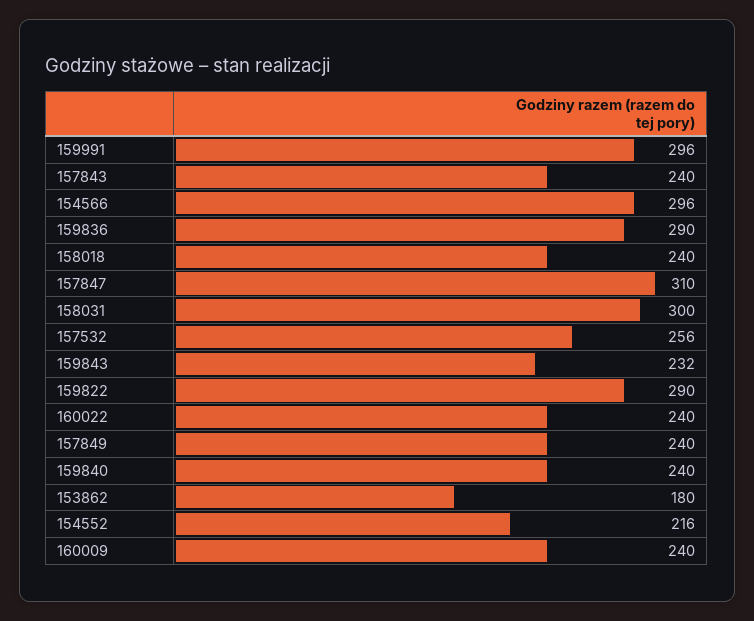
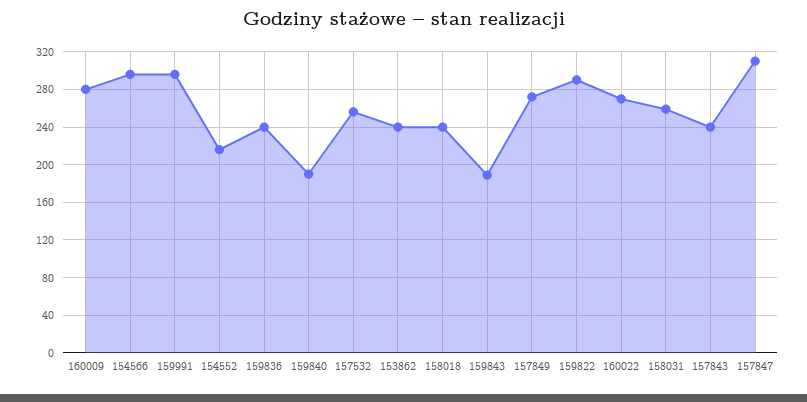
  {
    "159991": 296,
    "157843": 240,
    "154566": 296,
-   "159836": 290,
+   "159836": 240,
    "158018": 240,
    "157847": 310,
-   "158031": 300,
+   "158031": 260,
    "157532": 256,
-   "159843": 232,
+   "159843": 190,
    "159822": 290,
-   "160022": 240,
+   "160022": 270,
-   "157849": 240,
+   "157849": 270,
-   "159840": 240,
+   "159840": 190,
-   "153862": 180,
+   "153862": 240,
    "154552": 216,
-   "160009": 240
+   "160009": 280
  }

